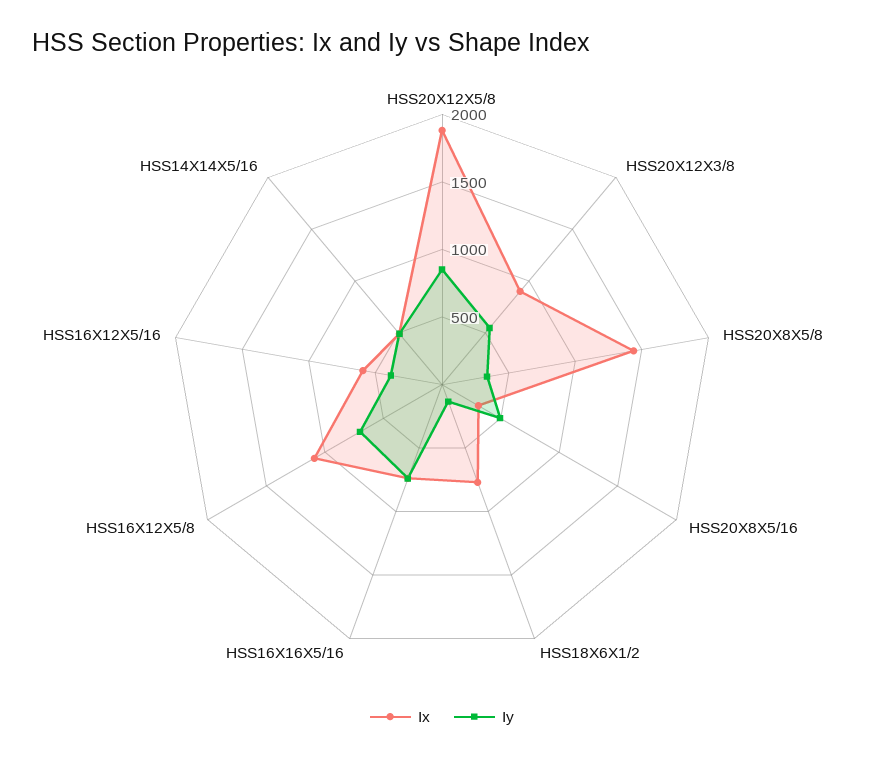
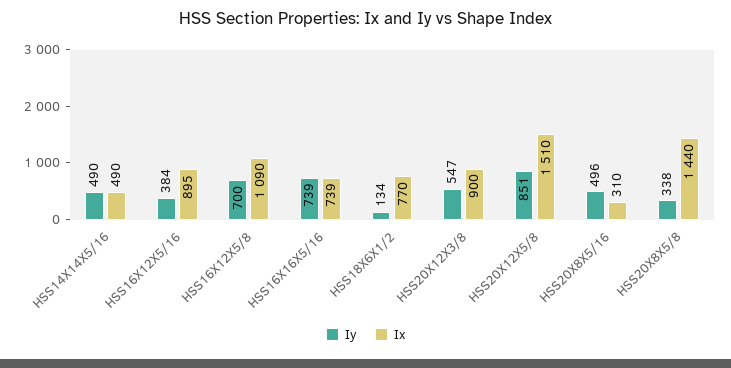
  {
    "Ix": {
-     "HSS20X12X5/8": 1900,
+     "HSS20X12X5/8": 1510,
      "HSS20X12X3/8": 900,
      "HSS20X8X5/8": 1440,
      "HSS20X8X5/16": 310,
      "HSS18X6X1/2": 770,
      "HSS16X16X5/16": 739,
      "HSS16X12X5/8": 1090,
-     "HSS16X12X5/16": 600,
+     "HSS16X12X5/16": 895,
      "HSS14X14X5/16": 490
    },
    "Iy": {
      "HSS20X12X5/8": 851,
      "HSS20X12X3/8": 547,
      "HSS20X8X5/8": 338,
      "HSS20X8X5/16": 496,
      "HSS18X6X1/2": 134,
      "HSS16X16X5/16": 739,
      "HSS16X12X5/8": 700,
      "HSS16X12X5/16": 384,
      "HSS14X14X5/16": 490
    }
  }

